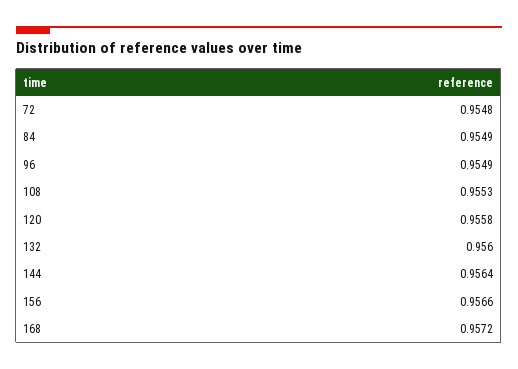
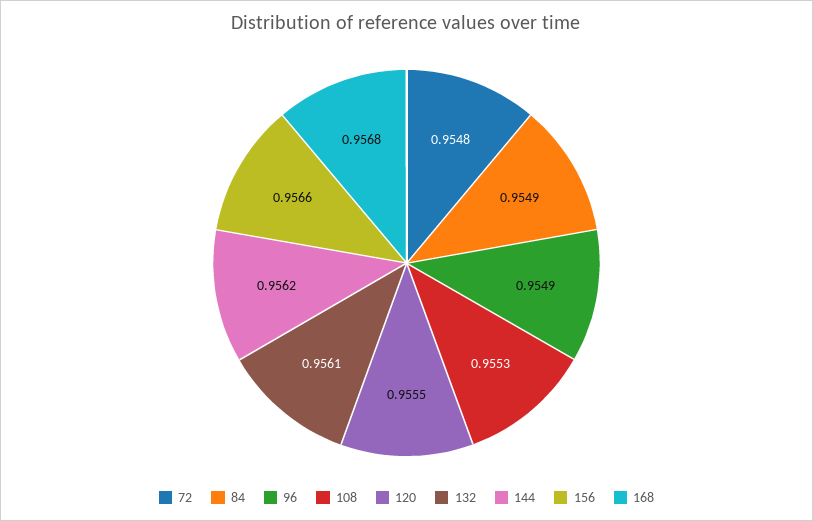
  {
    "72": 0.9548,
    "84": 0.9549,
    "96": 0.9549,
    "108": 0.9553,
-   "120": 0.9558,
+   "120": 0.9555,
-   "132": 0.956,
+   "132": 0.9561,
-   "144": 0.9564,
+   "144": 0.9562,
    "156": 0.9566,
-   "168": 0.9572
+   "168": 0.9568
  }

